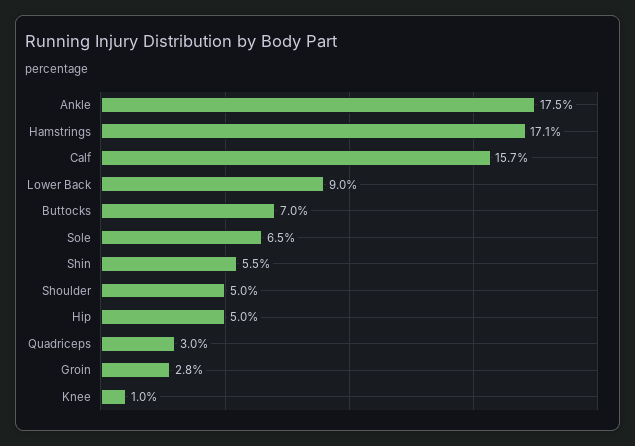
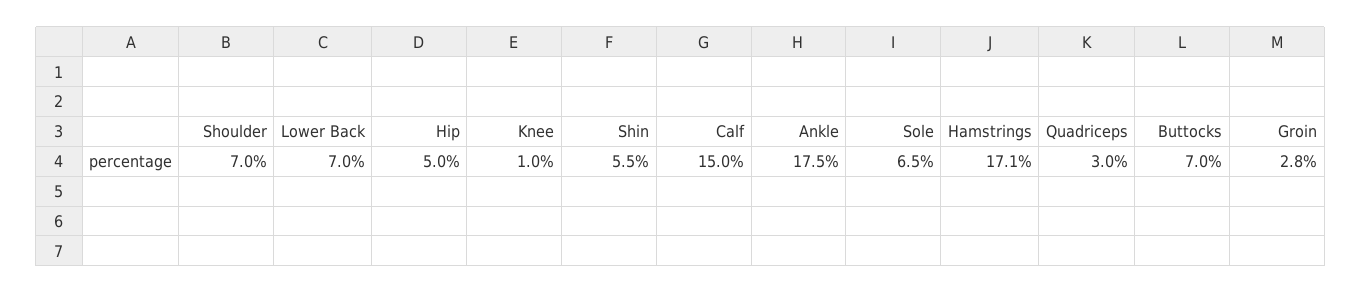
  {
    "Ankle": 17.5,
    "Hamstrings": 17.1,
-   "Calf": 15.7,
+   "Calf": 15,
-   "Lower Back": 9,
+   "Lower Back": 7,
    "Buttocks": 7,
    "Sole": 6.5,
    "Shin": 5.5,
-   "Shoulder": 5,
+   "Shoulder": 7,
    "Hip": 5,
    "Quadriceps": 3,
    "Groin": 2.8,
    "Knee": 1
  }

